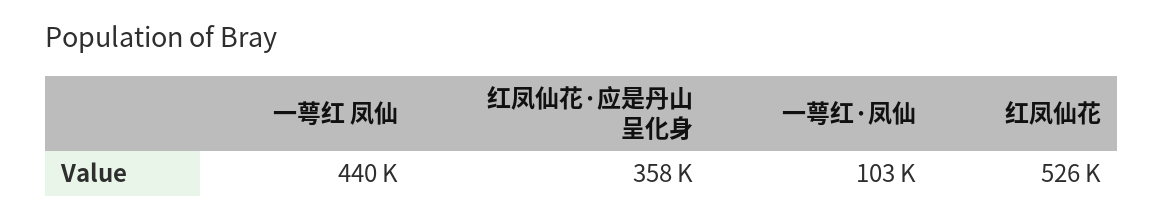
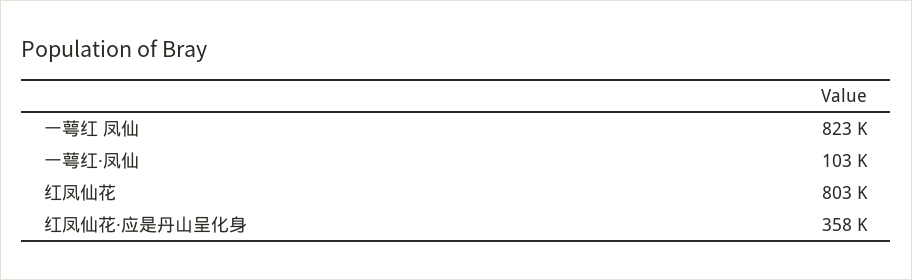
  {
-   "一萼红 凤仙": 440000,
+   "一萼红 凤仙": 823000,
    "红凤仙花·应是丹山呈化身": 358000,
    "一萼红·凤仙": 103000,
-   "红凤仙花": 526000
+   "红凤仙花": 803000
  }

